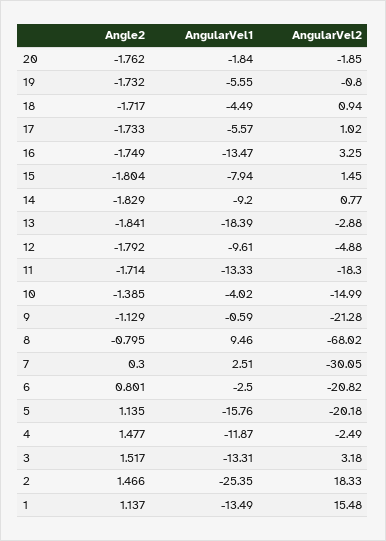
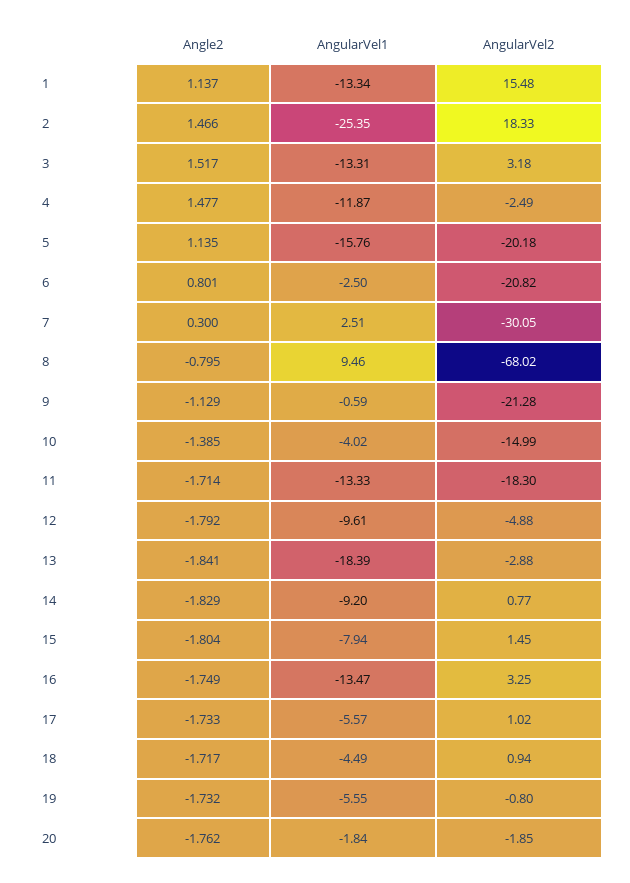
  {
    "Angle2": {
      "20": -1.762,
      "19": -1.732,
      "18": -1.717,
      "17": -1.733,
      "16": -1.749,
      "15": -1.804,
      "14": -1.829,
      "13": -1.841,
      "12": -1.792,
      "11": -1.714,
      "10": -1.385,
      "9": -1.129,
      "8": -0.795,
      "7": 0.3,
      "6": 0.801,
      "5": 1.135,
      "4": 1.477,
      "3": 1.517,
      "2": 1.466,
      "1": 1.137
    },
    "AngularVel1": {
      "20": -1.84,
      "19": -5.55,
      "18": -4.49,
      "17": -5.57,
      "16": -13.47,
      "15": -7.94,
      "14": -9.2,
      "13": -18.39,
      "12": -9.61,
      "11": -13.33,
      "10": -4.02,
      "9": -0.59,
      "8": 9.46,
      "7": 2.51,
      "6": -2.5,
      "5": -15.76,
      "4": -11.87,
      "3": -13.31,
      "2": -25.35,
-     "1": -13.49
+     "1": -13.34
    },
    "AngularVel2": {
      "20": -1.85,
      "19": -0.8,
      "18": 0.94,
      "17": 1.02,
      "16": 3.25,
      "15": 1.45,
      "14": 0.77,
      "13": -2.88,
      "12": -4.88,
      "11": -18.3,
      "10": -14.99,
      "9": -21.28,
      "8": -68.02,
      "7": -30.05,
      "6": -20.82,
      "5": -20.18,
      "4": -2.49,
      "3": 3.18,
      "2": 18.33,
      "1": 15.48
    }
  }

